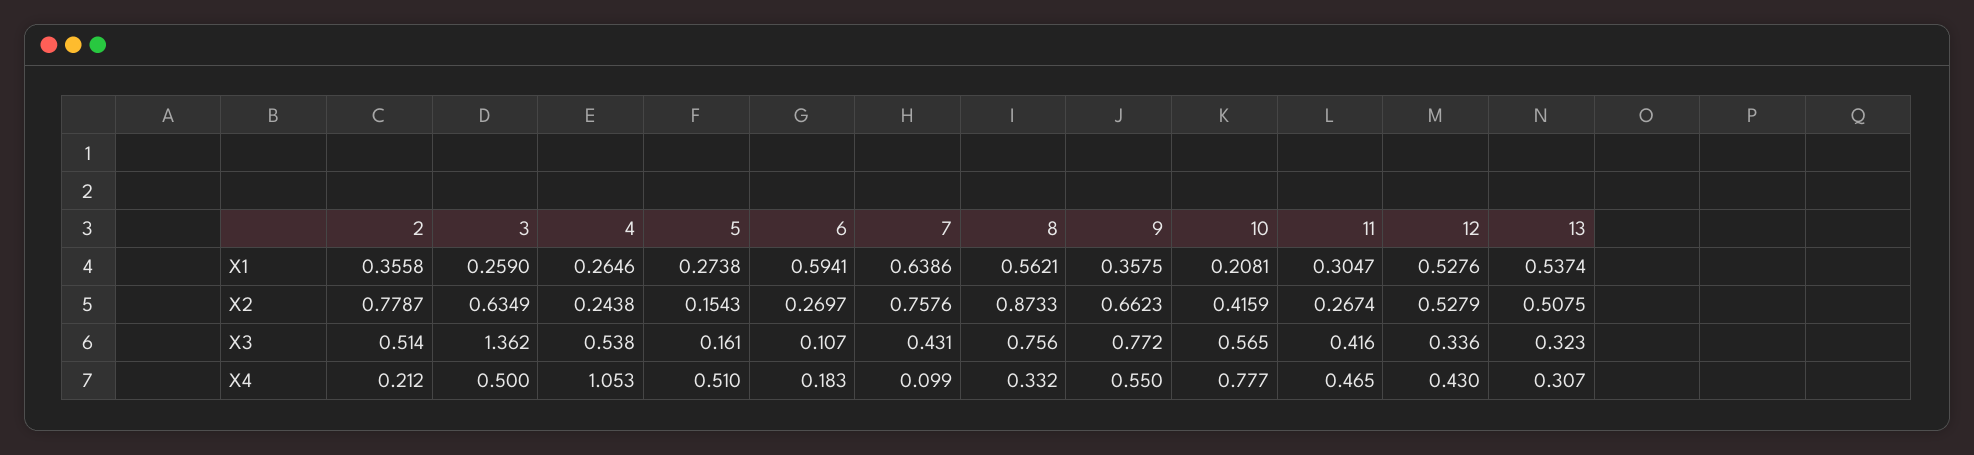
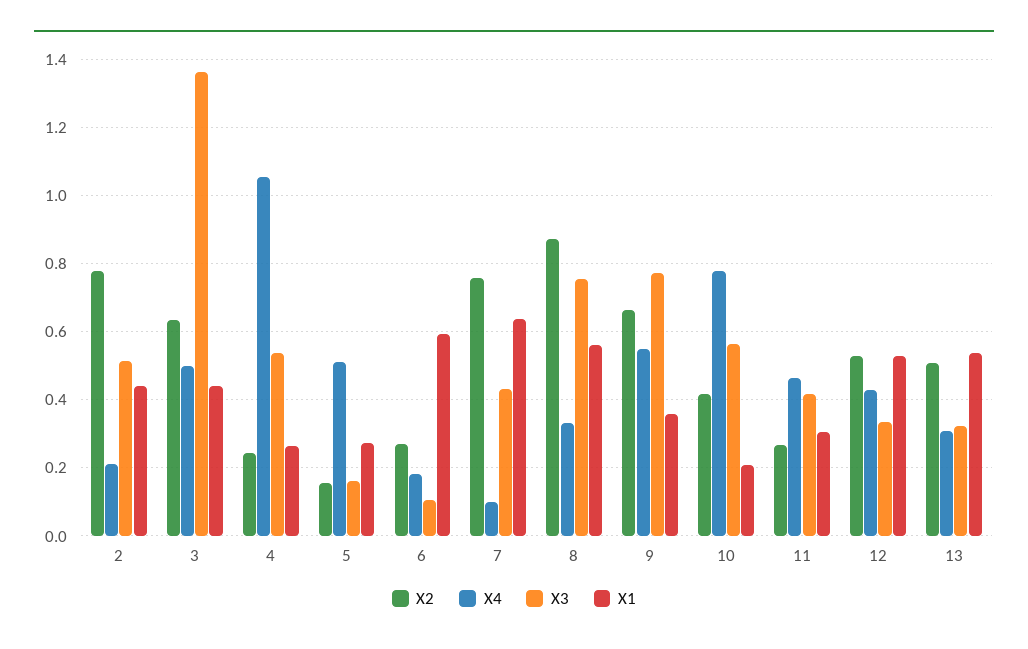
  {
    "X1": {
-     "2": 0.3558,
+     "2": 0.44,
-     "3": 0.259,
+     "3": 0.44,
      "4": 0.2646,
      "5": 0.2738,
      "6": 0.5941,
      "7": 0.6386,
      "8": 0.5621,
      "9": 0.3575,
      "10": 0.2081,
      "11": 0.3047,
      "12": 0.5276,
      "13": 0.5374
    },
    "X2": {
      "2": 0.7787,
      "3": 0.6349,
      "4": 0.2438,
      "5": 0.1543,
      "6": 0.2697,
      "7": 0.7576,
      "8": 0.8733,
      "9": 0.6623,
      "10": 0.4159,
      "11": 0.2674,
      "12": 0.5279,
      "13": 0.5075
    },
    "X3": {
      "2": 0.514,
      "3": 1.362,
      "4": 0.538,
      "5": 0.161,
      "6": 0.107,
      "7": 0.431,
      "8": 0.756,
      "9": 0.772,
      "10": 0.565,
      "11": 0.416,
      "12": 0.336,
      "13": 0.323
    },
    "X4": {
      "2": 0.212,
      "3": 0.5,
      "4": 1.053,
      "5": 0.51,
      "6": 0.183,
      "7": 0.099,
      "8": 0.332,
      "9": 0.55,
      "10": 0.777,
      "11": 0.465,
      "12": 0.43,
      "13": 0.307
    }
  }

